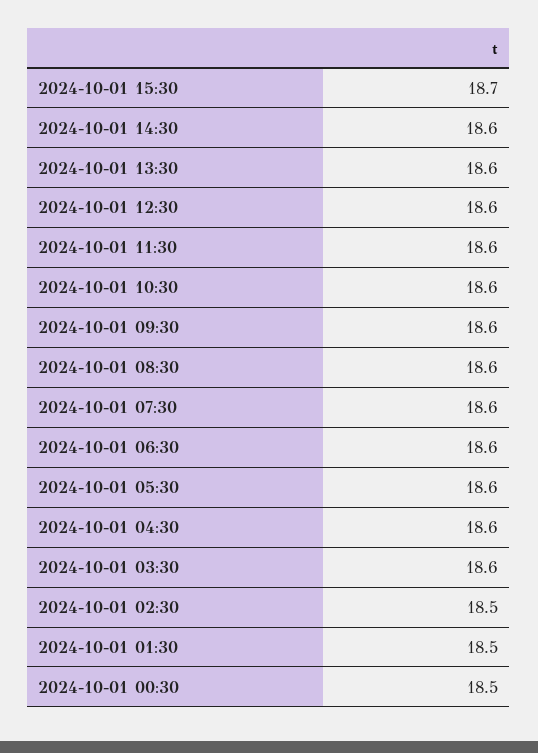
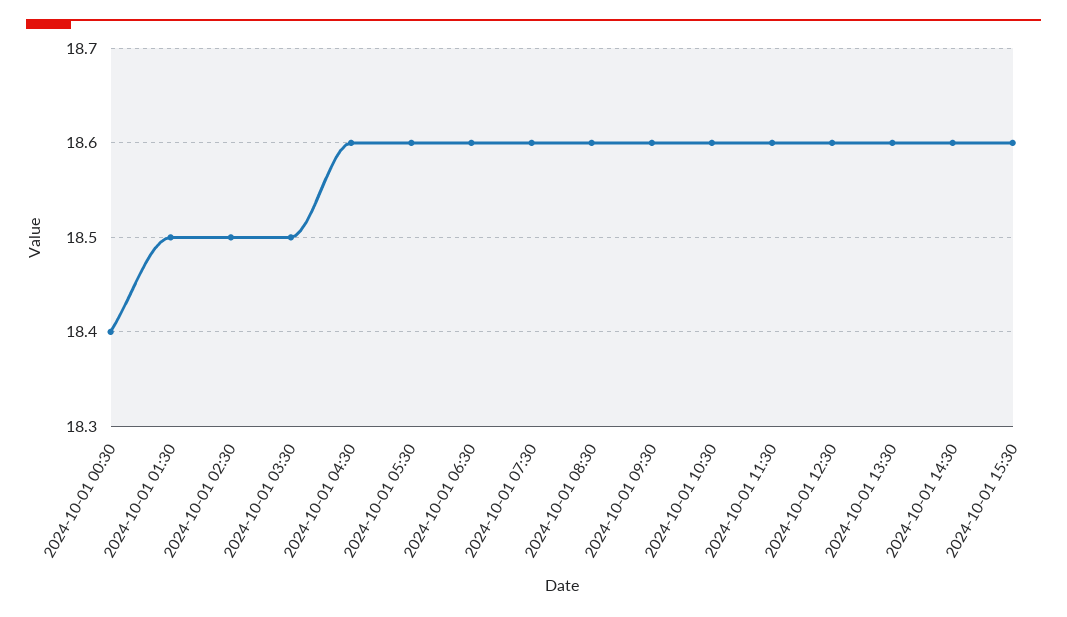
  {
-   "2024-10-01 15:30": 18.7,
+   "2024-10-01 15:30": 18.6,
    "2024-10-01 14:30": 18.6,
    "2024-10-01 13:30": 18.6,
    "2024-10-01 12:30": 18.6,
    "2024-10-01 11:30": 18.6,
    "2024-10-01 10:30": 18.6,
    "2024-10-01 09:30": 18.6,
    "2024-10-01 08:30": 18.6,
    "2024-10-01 07:30": 18.6,
    "2024-10-01 06:30": 18.6,
    "2024-10-01 05:30": 18.6,
    "2024-10-01 04:30": 18.6,
-   "2024-10-01 03:30": 18.6,
+   "2024-10-01 03:30": 18.5,
    "2024-10-01 02:30": 18.5,
    "2024-10-01 01:30": 18.5,
-   "2024-10-01 00:30": 18.5
+   "2024-10-01 00:30": 18.4
  }

